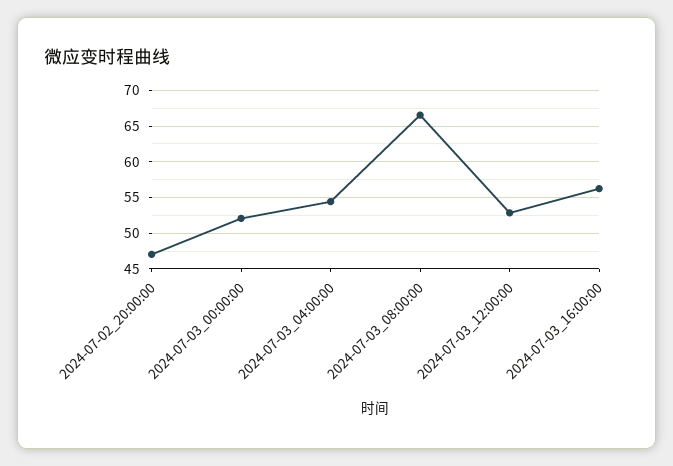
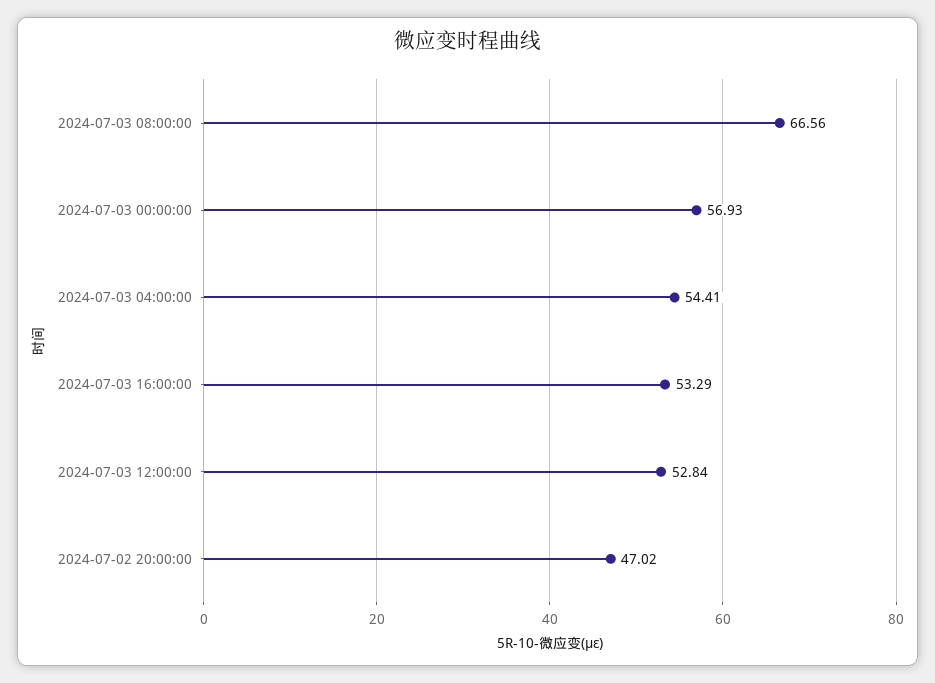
  {
    "2024-07-02_20:00:00": 47.02,
-   "2024-07-03_00:00:00": 52,
+   "2024-07-03_00:00:00": 56.93,
    "2024-07-03_04:00:00": 54.41,
    "2024-07-03_08:00:00": 66.56,
    "2024-07-03_12:00:00": 52.84,
-   "2024-07-03_16:00:00": 56
+   "2024-07-03_16:00:00": 53.29
  }

